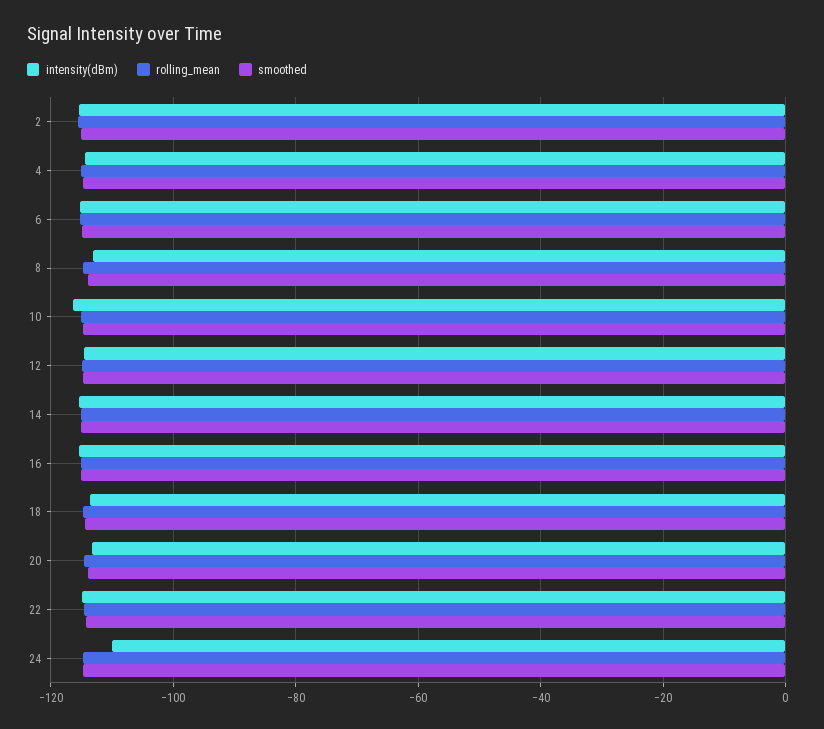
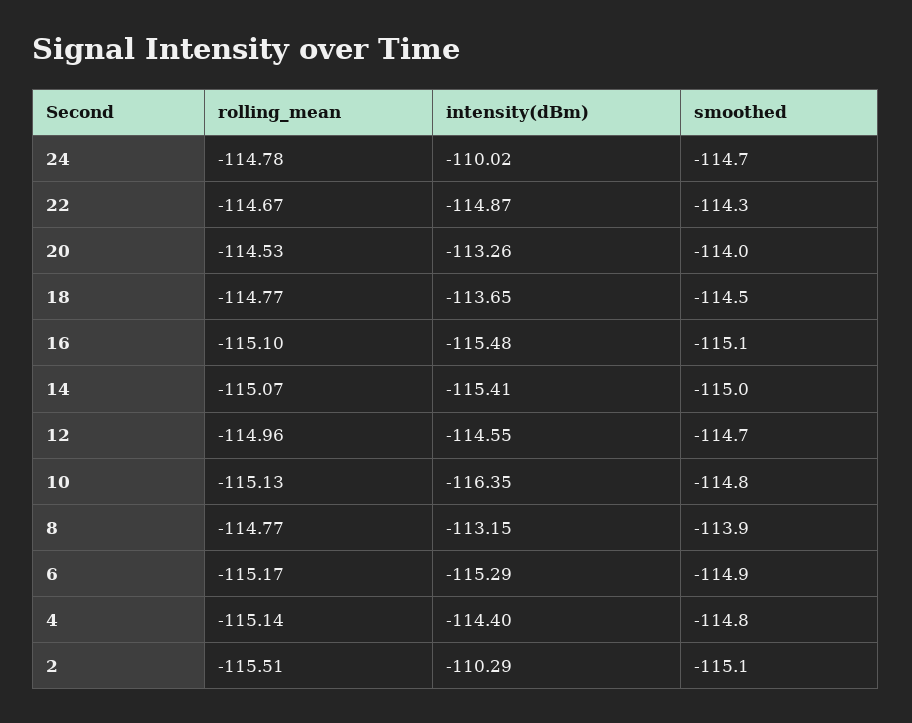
  {
    "intensity(dBm)": {
-     "2": -116,
+     "2": -110.29,
      "4": -114.4,
      "6": -115.29,
      "8": -113.15,
      "10": -116.35,
      "12": -114.55,
      "14": -115.41,
      "16": -115.48,
      "18": -113.65,
      "20": -113.26,
      "22": -114.87,
      "24": -110.02
    },
    "rolling_mean": {
      "2": -115.51,
      "4": -115.14,
      "6": -115.17,
      "8": -114.77,
      "10": -115.13,
      "12": -114.96,
      "14": -115.07,
      "16": -115.1,
      "18": -114.77,
      "20": -114.53,
      "22": -114.67,
      "24": -114.78
    },
    "smoothed": {
      "2": -115.1,
      "4": -114.8,
      "6": -114.9,
      "8": -113.9,
      "10": -114.8,
      "12": -114.7,
      "14": -115,
      "16": -115.1,
      "18": -114.5,
      "20": -114,
      "22": -114.3,
      "24": -114.7
    }
  }

